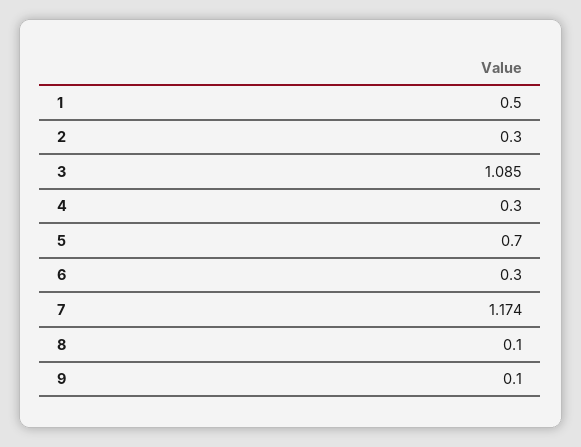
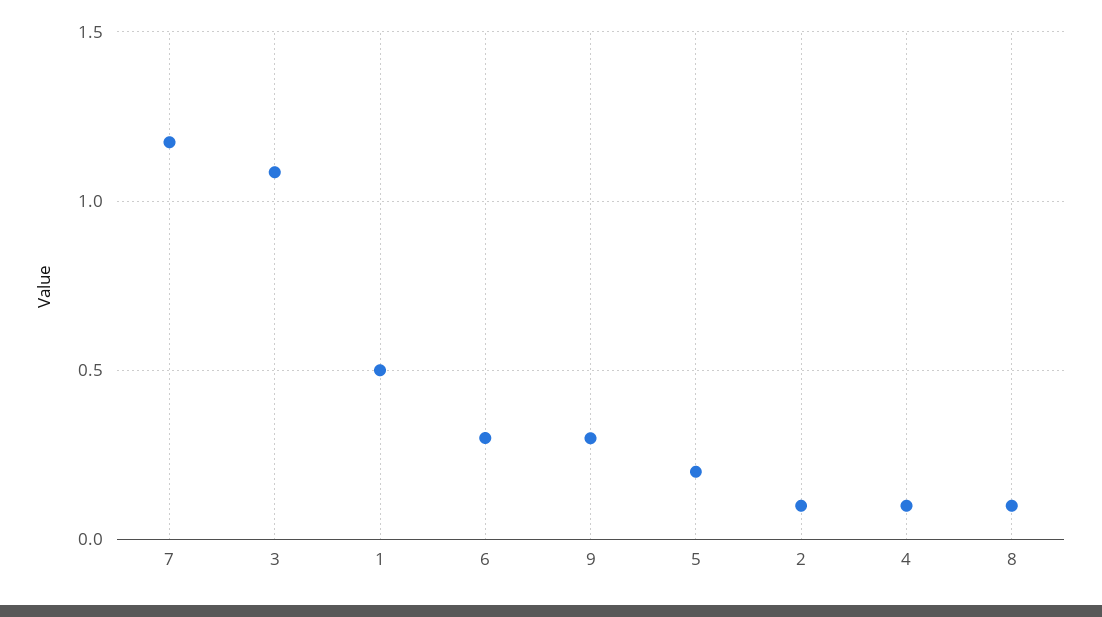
  {
    "1": 0.5,
-   "2": 0.3,
+   "2": 0.1,
    "3": 1.085,
-   "4": 0.3,
+   "4": 0.1,
-   "5": 0.7,
+   "5": 0.2,
    "6": 0.3,
    "7": 1.174,
    "8": 0.1,
-   "9": 0.1
+   "9": 0.3
  }

